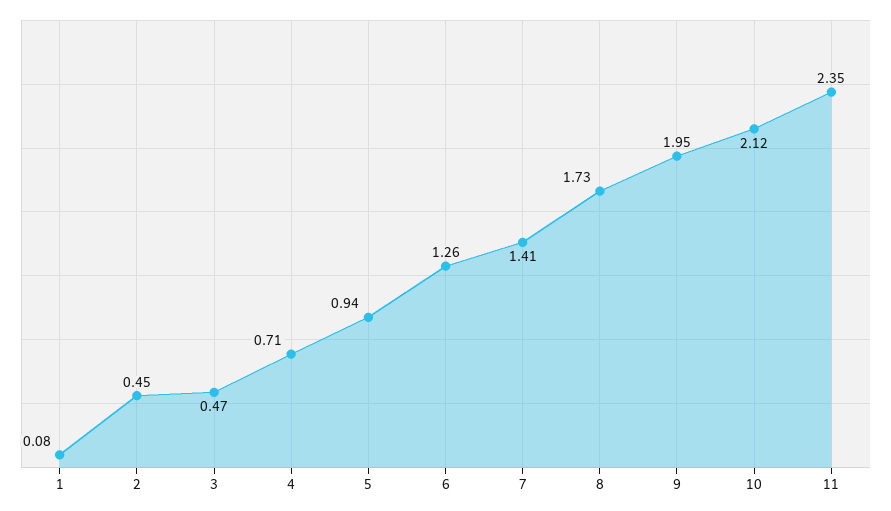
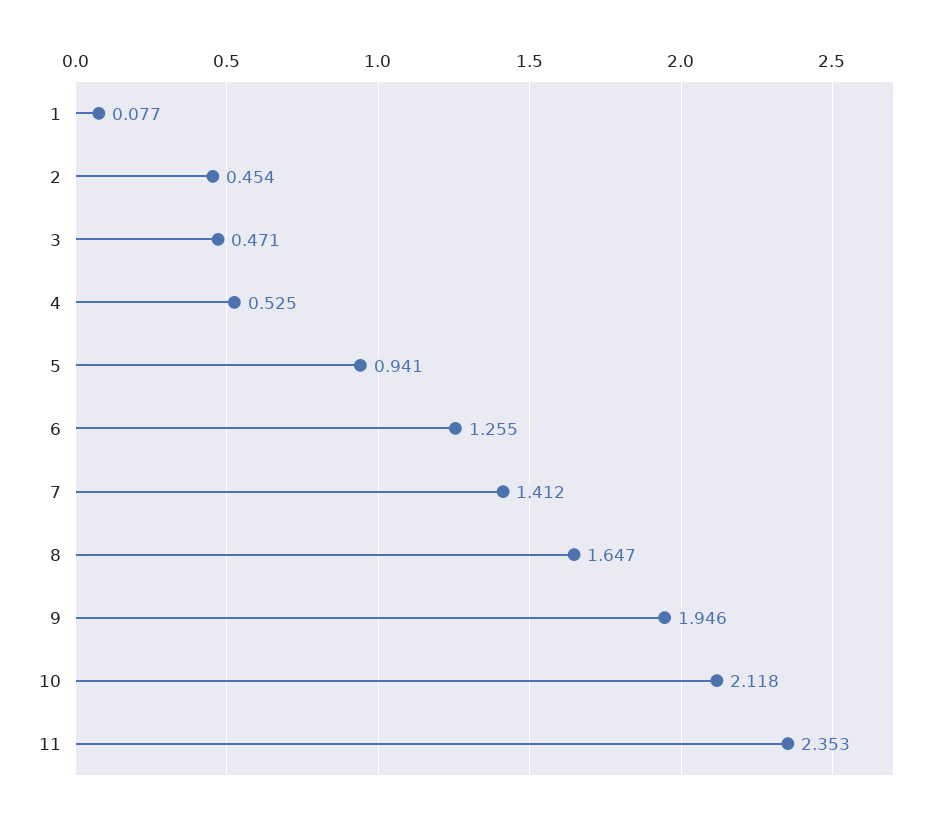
  {
    "1": 0.077,
    "2": 0.454,
    "3": 0.471,
-   "4": 0.71,
+   "4": 0.525,
    "5": 0.941,
    "6": 1.255,
    "7": 1.412,
-   "8": 1.73,
+   "8": 1.647,
    "9": 1.946,
    "10": 2.118,
    "11": 2.353
  }

